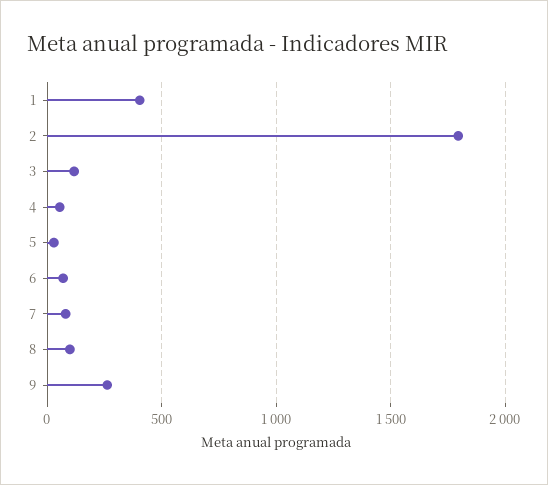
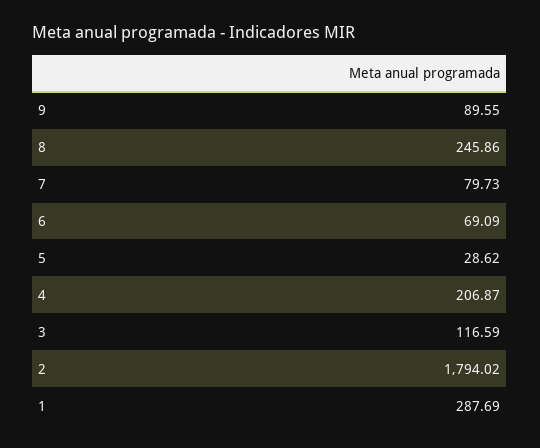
  {
-   "1": 400,
+   "1": 287.69,
    "2": 1794.02,
    "3": 116.59,
-   "4": 50,
+   "4": 206.87,
    "5": 28.62,
    "6": 69.09,
    "7": 79.73,
-   "8": 100,
+   "8": 245.86,
-   "9": 250
+   "9": 89.55
  }

